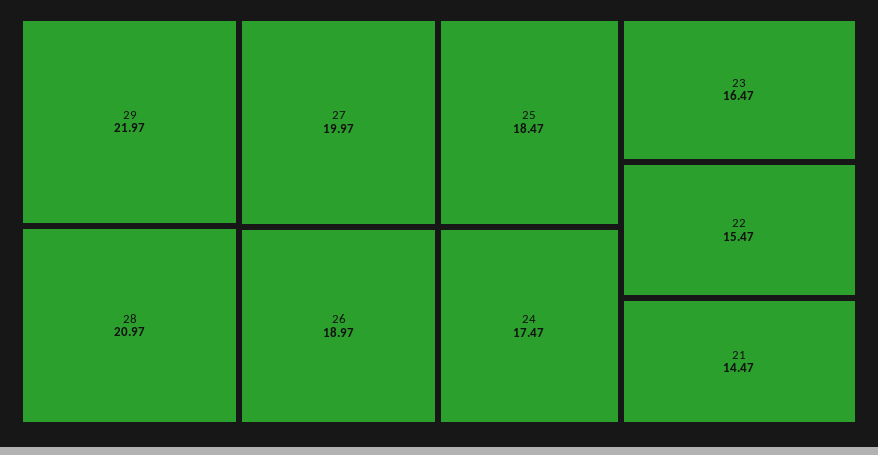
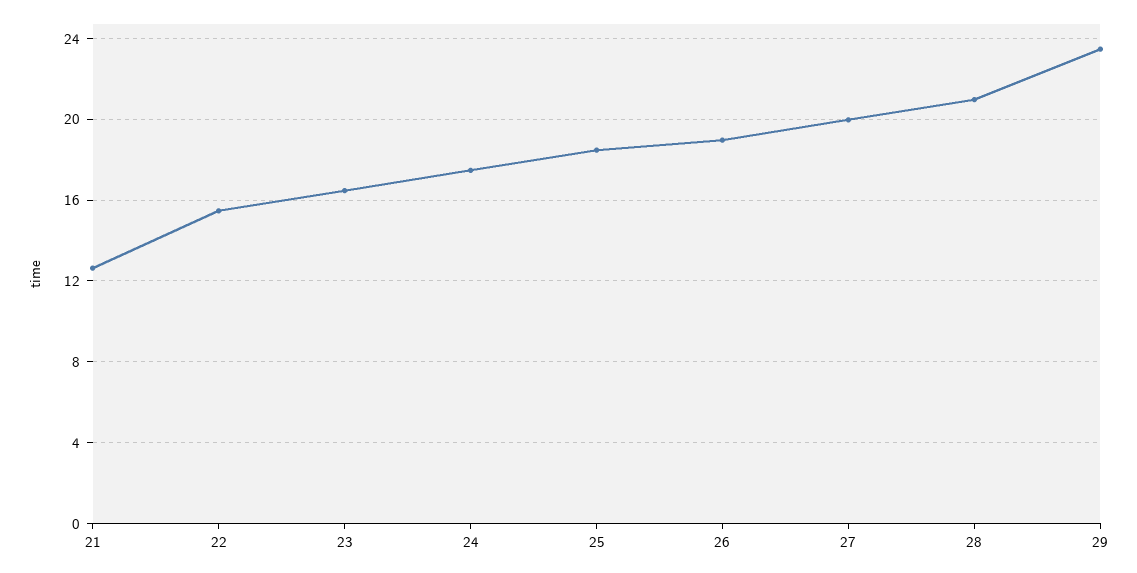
  {
-   "29": 21.97,
+   "29": 23.5,
    "28": 20.97,
    "27": 19.97,
    "26": 18.97,
    "25": 18.47,
    "24": 17.47,
    "23": 16.47,
    "22": 15.47,
-   "21": 14.47
+   "21": 12.5
  }

